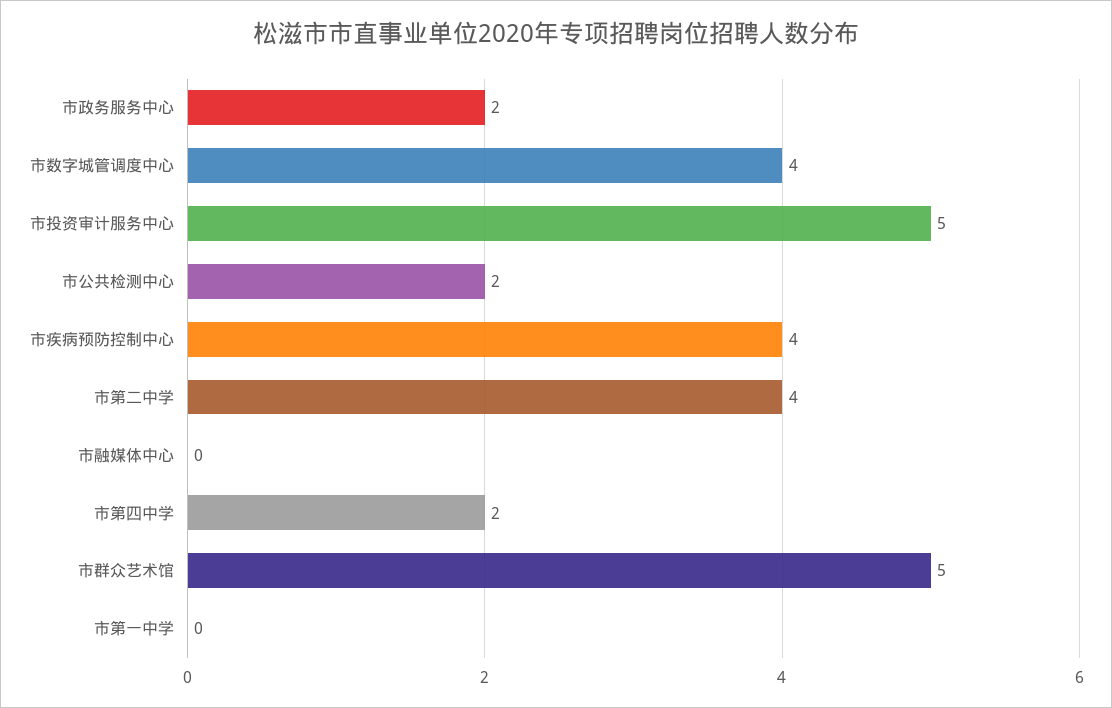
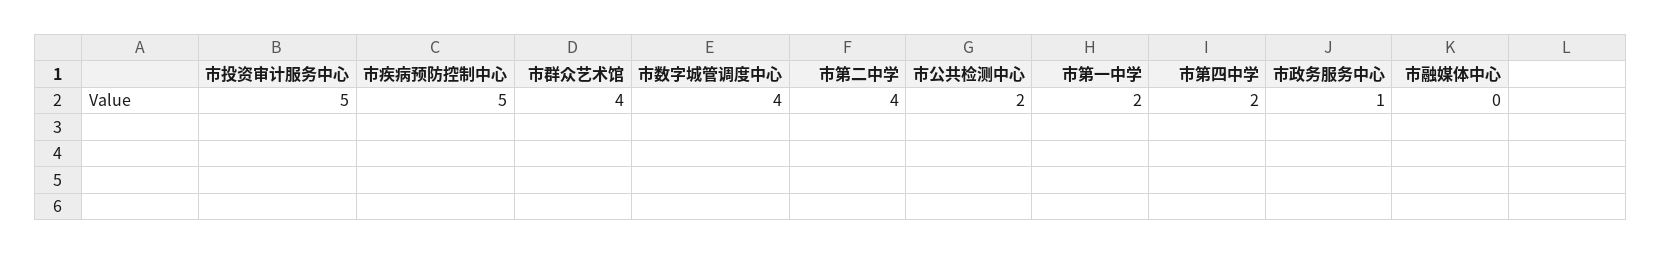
  {
-   "市政务服务中心": 2,
+   "市政务服务中心": 1,
    "市数字城管调度中心": 4,
    "市投资审计服务中心": 5,
    "市公共检测中心": 2,
-   "市疾病预防控制中心": 4,
+   "市疾病预防控制中心": 5,
    "市第二中学": 4,
    "市融媒体中心": 0,
    "市第四中学": 2,
-   "市群众艺术馆": 5,
+   "市群众艺术馆": 4,
-   "市第一中学": 0
+   "市第一中学": 2
  }

